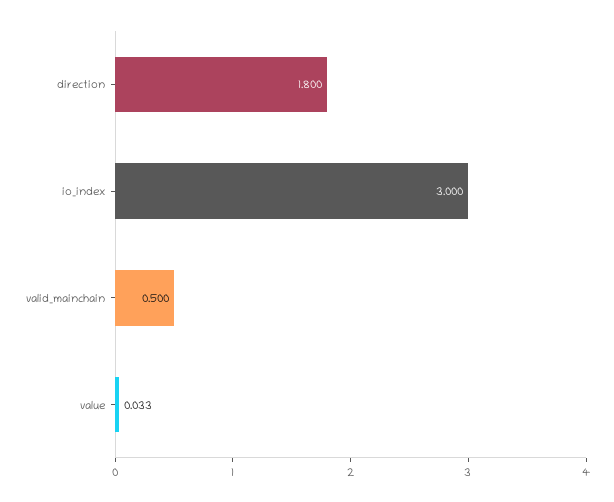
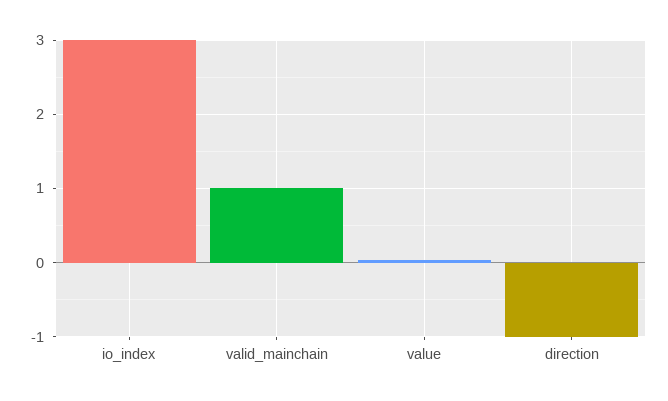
  {
-   "direction": 1.8,
+   "direction": -1,
    "io_index": 3,
-   "valid_mainchain": 0.5,
+   "valid_mainchain": 1,
    "value": 0.033
  }

